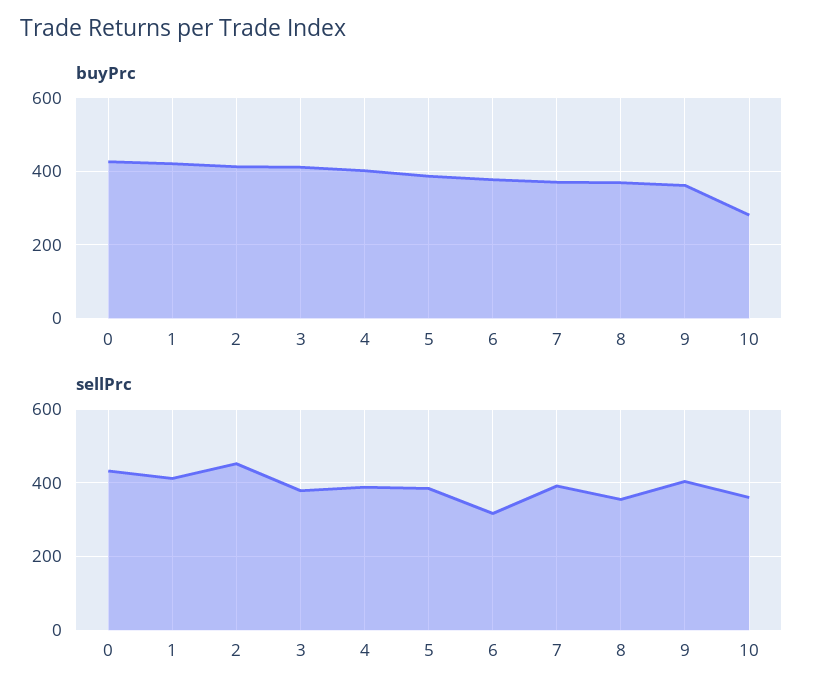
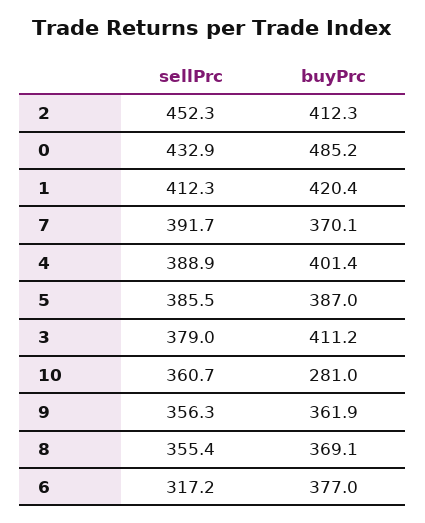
  {
    "buyPrc": {
-     "0": 420,
+     "0": 485.2,
      "1": 420.4,
      "2": 412.3,
      "3": 411.2,
      "4": 401.4,
      "5": 387,
      "6": 377,
      "7": 370.1,
      "8": 369.1,
      "9": 361.9,
      "10": 281
    },
    "sellPrc": {
      "0": 432.9,
      "1": 412.3,
      "2": 452.3,
      "3": 379,
      "4": 388.9,
      "5": 385.5,
      "6": 317.2,
      "7": 391.7,
      "8": 355.4,
-     "9": 400,
+     "9": 356.3,
      "10": 360.7
    }
  }

